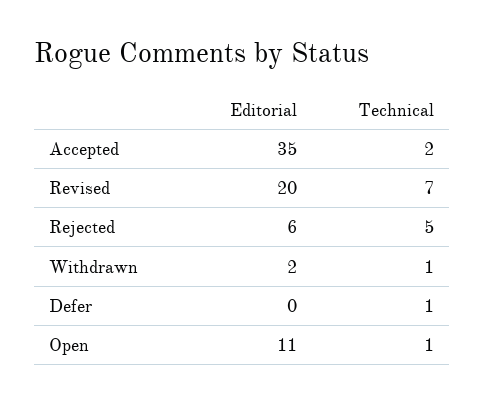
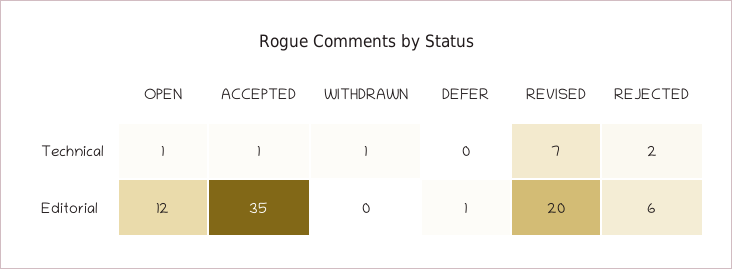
  {
    "Editorial": {
      "Accepted": 35,
      "Revised": 20,
      "Rejected": 6,
-     "Withdrawn": 2,
+     "Withdrawn": 0,
-     "Defer": 0,
+     "Defer": 1,
-     "Open": 11
+     "Open": 12
    },
    "Technical": {
-     "Accepted": 2,
+     "Accepted": 1,
      "Revised": 7,
-     "Rejected": 5,
+     "Rejected": 2,
      "Withdrawn": 1,
-     "Defer": 1,
+     "Defer": 0,
      "Open": 1
    }
  }

